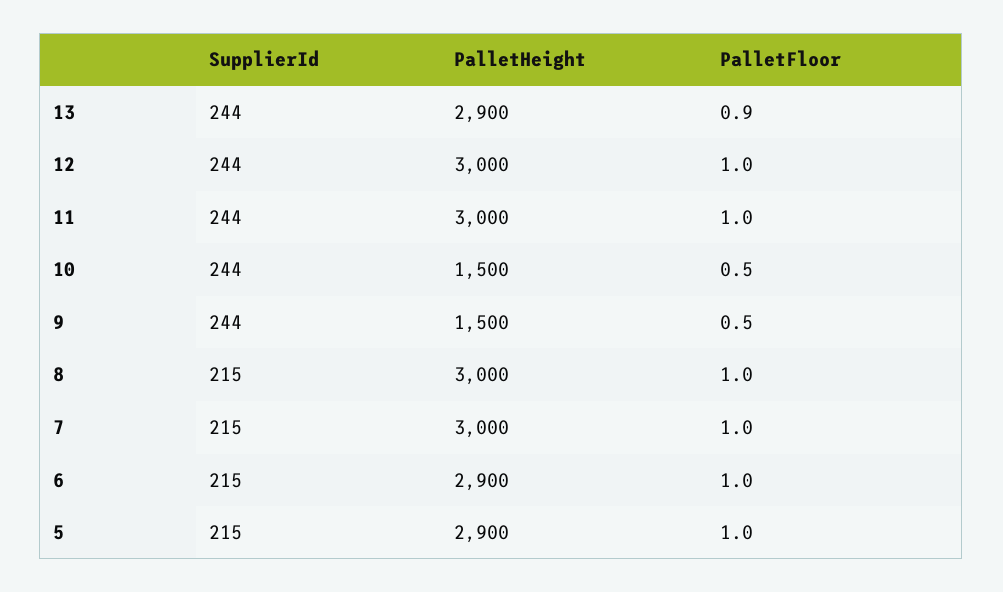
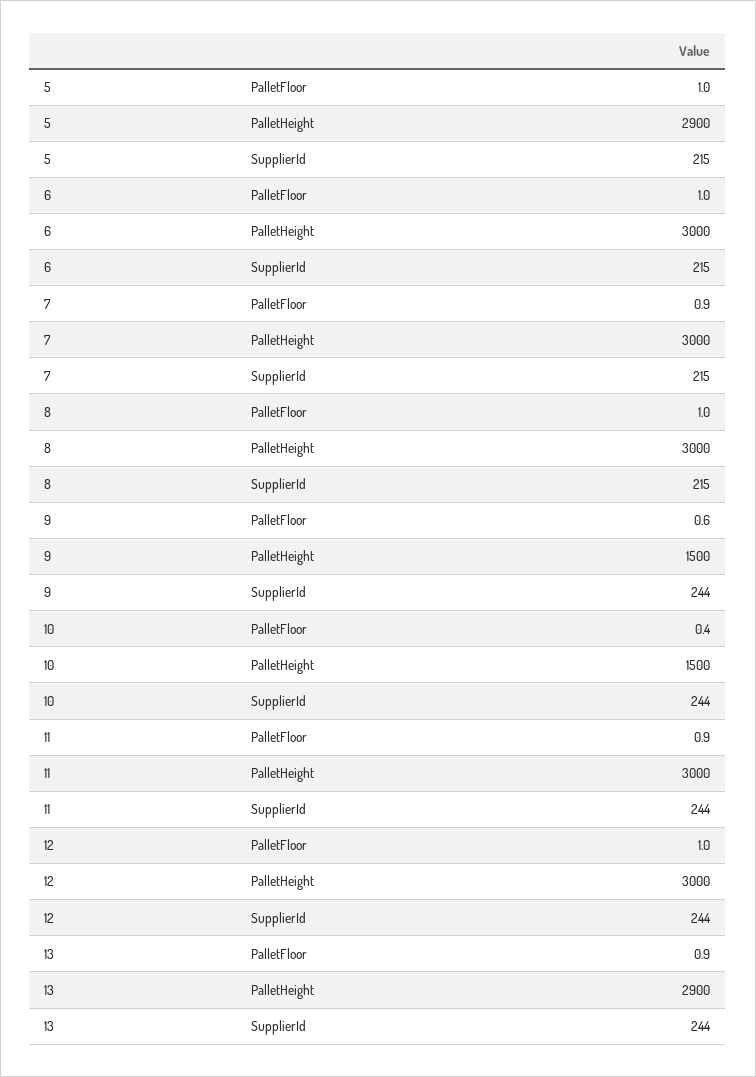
  {
    "SupplierId": {
      "13": 244,
      "12": 244,
      "11": 244,
      "10": 244,
      "9": 244,
      "8": 215,
      "7": 215,
      "6": 215,
      "5": 215
    },
    "PalletHeight": {
      "13": 2900,
      "12": 3000,
      "11": 3000,
      "10": 1500,
      "9": 1500,
      "8": 3000,
      "7": 3000,
-     "6": 2900,
+     "6": 3000,
      "5": 2900
    },
    "PalletFloor": {
      "13": 0.9,
      "12": 1,
-     "11": 1,
+     "11": 0.9,
-     "10": 0.5,
+     "10": 0.4,
-     "9": 0.5,
+     "9": 0.6,
      "8": 1,
-     "7": 1,
+     "7": 0.9,
      "6": 1,
      "5": 1
    }
  }

